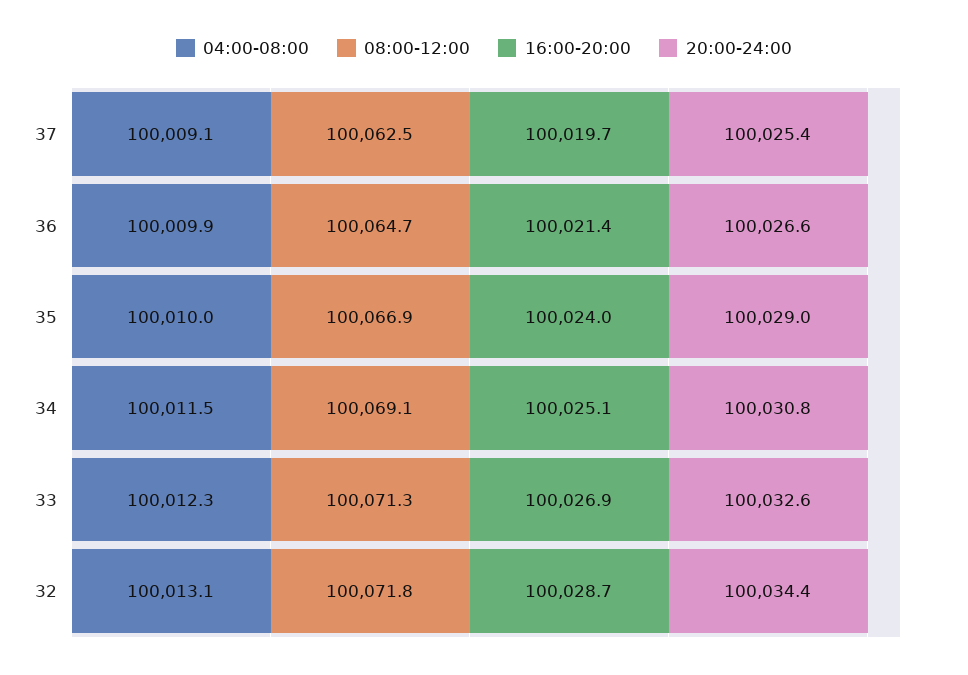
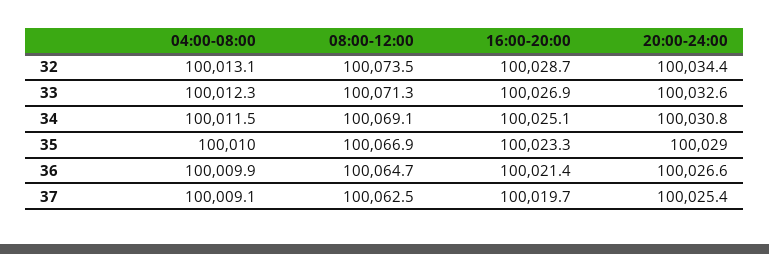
  {
    "04:00-08:00": {
      "37": 100009.1,
      "36": 100009.9,
      "35": 100010,
      "34": 100011.5,
      "33": 100012.3,
      "32": 100013.1
    },
    "08:00-12:00": {
      "37": 100062.5,
      "36": 100064.7,
      "35": 100066.9,
      "34": 100069.1,
      "33": 100071.3,
-     "32": 100071.8
+     "32": 100073.5
    },
    "16:00-20:00": {
      "37": 100019.7,
      "36": 100021.4,
-     "35": 100024,
+     "35": 100023.3,
      "34": 100025.1,
      "33": 100026.9,
      "32": 100028.7
    },
    "20:00-24:00": {
      "37": 100025.4,
      "36": 100026.6,
      "35": 100029,
      "34": 100030.8,
      "33": 100032.6,
      "32": 100034.4
    }
  }

